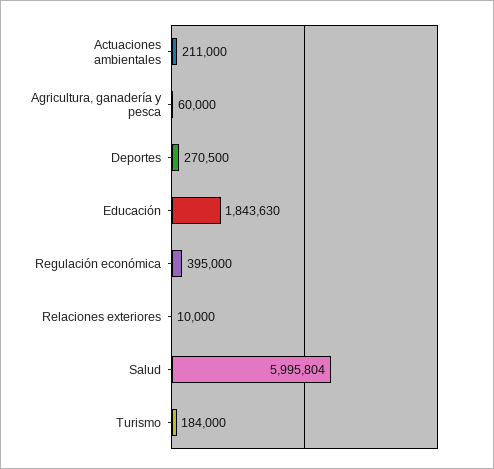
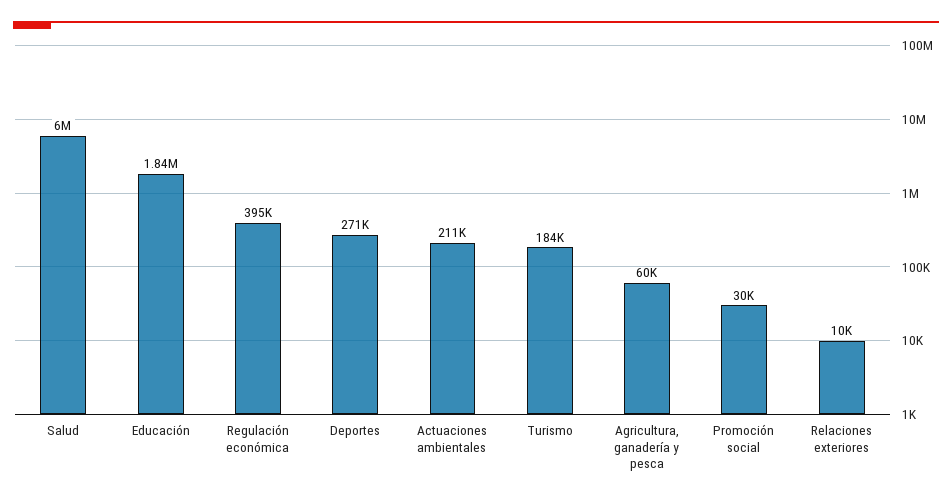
  {
    "Actuaciones ambientales": 211000,
    "Agricultura, ganadería y pesca": 60000,
    "Deportes": 270500,
    "Educación": 1843630,
    "Regulación económica": 395000,
    "Relaciones exteriores": 10000,
    "Salud": 5995804,
-   "Turismo": 184000
+   "Turismo": 184000,
+   "Promoción social": 30000
  }

